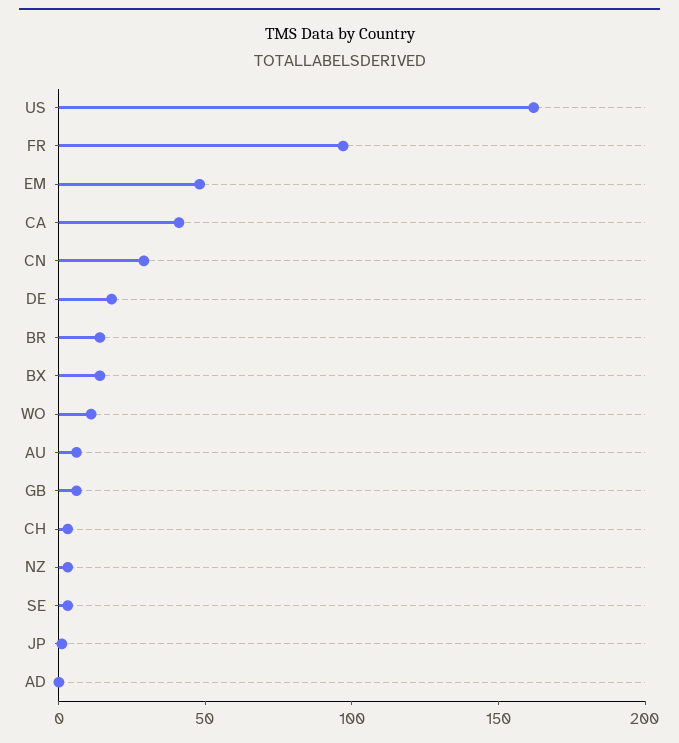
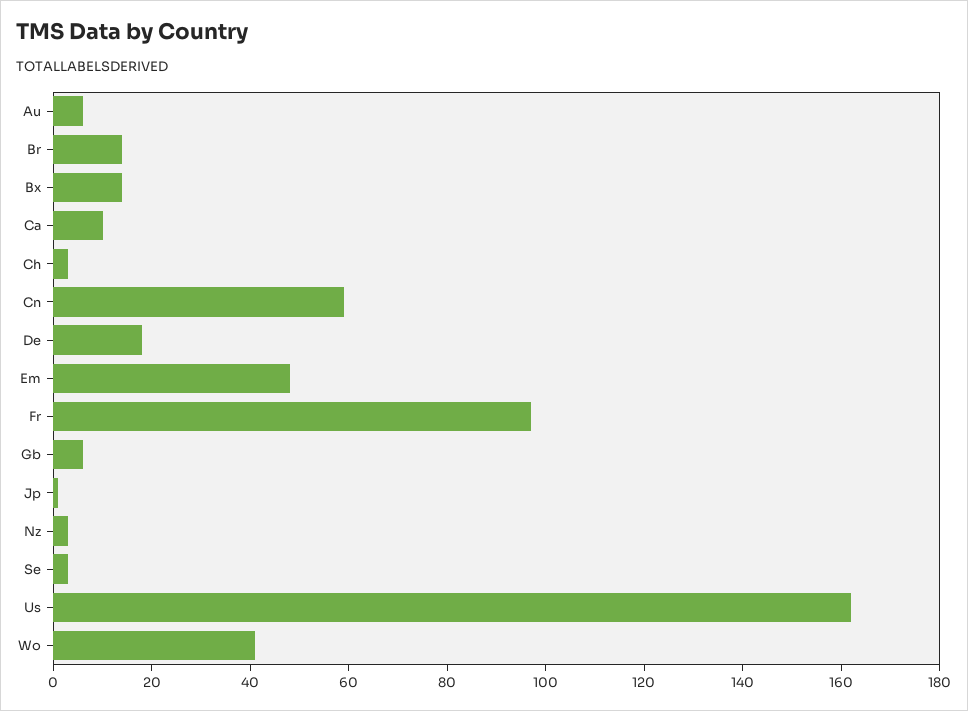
  {
    "US": 160,
    "FR": 95,
    "EM": 50,
-   "CA": 40,
+   "CA": 10,
-   "CN": 30,
+   "CN": 60,
    "DE": 20,
    "BR": 15,
    "BX": 15,
-   "WO": 10,
+   "WO": 40,
    "AU": 5,
    "GB": 5,
    "CH": 5,
    "NZ": 5,
    "SE": 5,
-   "JP": 0,
+   "JP": 0
-   "AD": 0
  }

